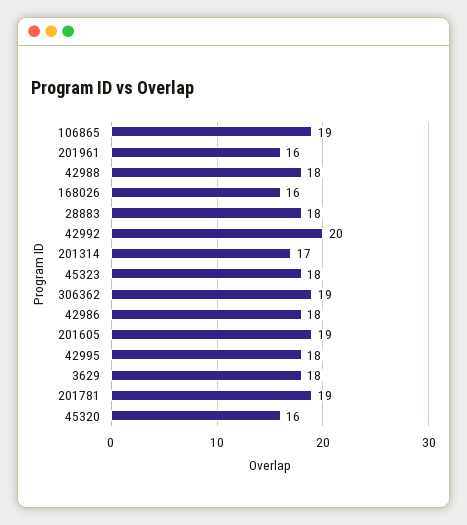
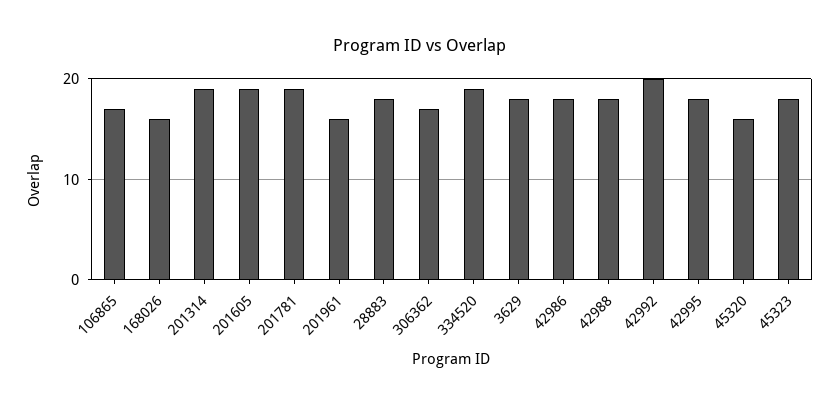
  {
-   "106865": 19,
+   "106865": 17,
    "201961": 16,
    "42988": 18,
    "168026": 16,
    "28883": 18,
    "42992": 20,
-   "201314": 17,
+   "201314": 19,
    "45323": 18,
-   "306362": 19,
+   "306362": 17,
    "42986": 18,
    "201605": 19,
    "42995": 18,
    "3629": 18,
    "201781": 19,
-   "45320": 16
+   "45320": 16,
+   "334520": 19
  }

